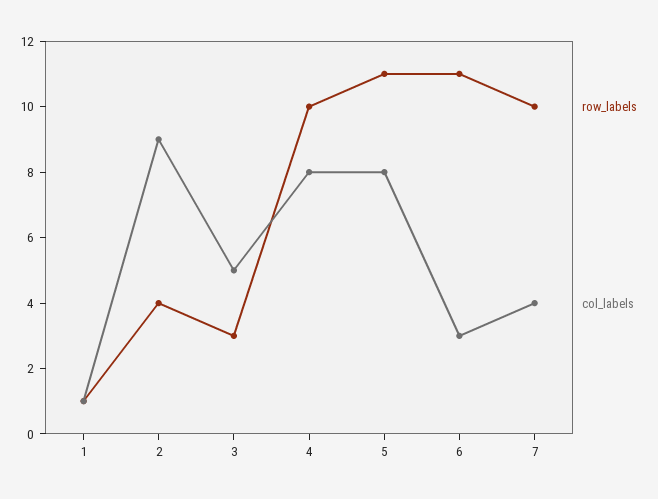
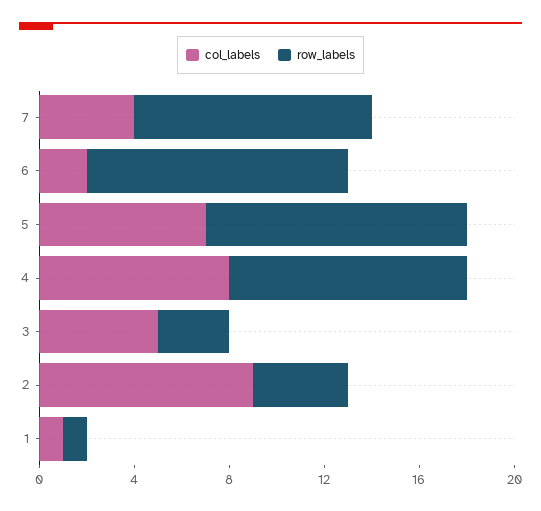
  {
    "row_labels": {
      "1": 1,
      "2": 4,
      "3": 3,
      "4": 10,
      "5": 11,
      "6": 11,
      "7": 10
    },
    "col_labels": {
      "1": 1,
      "2": 9,
      "3": 5,
      "4": 8,
-     "5": 8,
+     "5": 7,
-     "6": 3,
+     "6": 2,
      "7": 4
    }
  }

